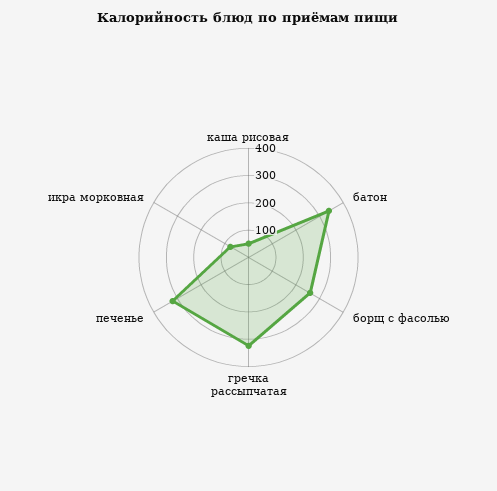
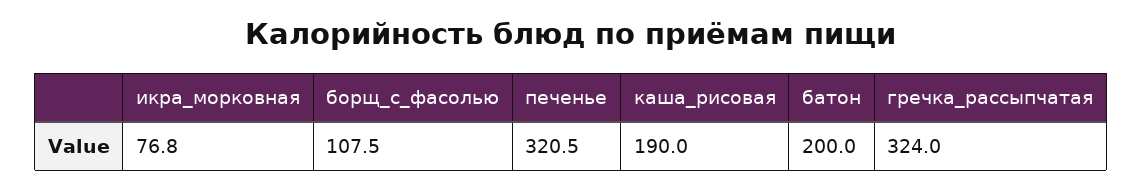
  {
-   "каша рисовая": 50,
+   "каша рисовая": 190,
-   "батон": 350,
+   "батон": 200,
-   "борщ с фасолью": 250,
+   "борщ с фасолью": 107.5,
    "гречка рассыпчатая": 324,
    "печенье": 320.5,
    "икра морковная": 76.8
  }

